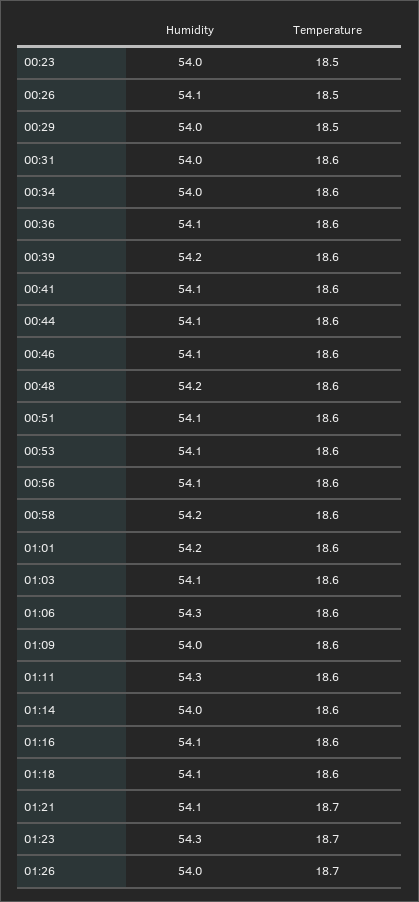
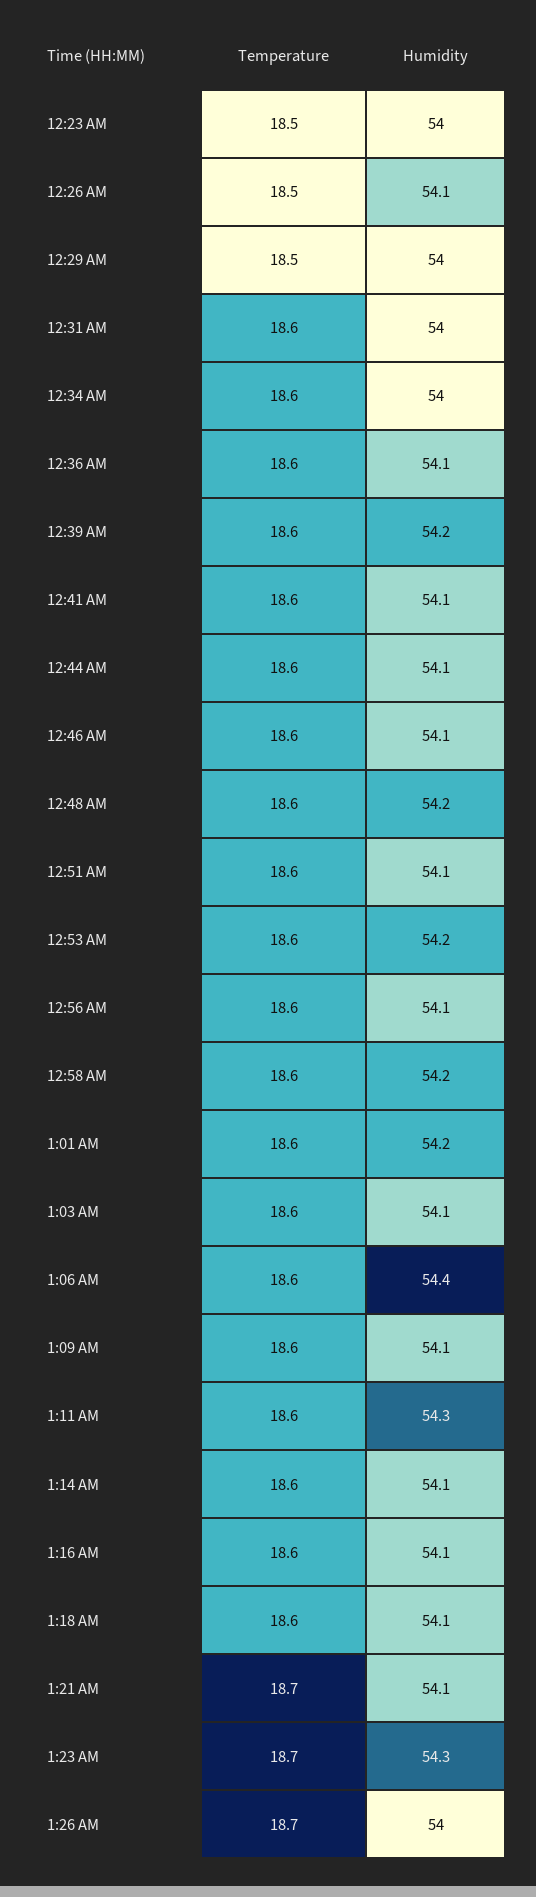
  {
    "Humidity": {
      "00:23": 54,
      "00:26": 54.1,
      "00:29": 54,
      "00:31": 54,
      "00:34": 54,
      "00:36": 54.1,
      "00:39": 54.2,
      "00:41": 54.1,
      "00:44": 54.1,
      "00:46": 54.1,
      "00:48": 54.2,
      "00:51": 54.1,
-     "00:53": 54.1,
+     "00:53": 54.2,
      "00:56": 54.1,
      "00:58": 54.2,
      "01:01": 54.2,
      "01:03": 54.1,
-     "01:06": 54.3,
+     "01:06": 54.4,
-     "01:09": 54,
+     "01:09": 54.1,
      "01:11": 54.3,
-     "01:14": 54,
+     "01:14": 54.1,
      "01:16": 54.1,
      "01:18": 54.1,
      "01:21": 54.1,
      "01:23": 54.3,
      "01:26": 54
    },
    "Temperature": {
      "00:23": 18.5,
      "00:26": 18.5,
      "00:29": 18.5,
      "00:31": 18.6,
      "00:34": 18.6,
      "00:36": 18.6,
      "00:39": 18.6,
      "00:41": 18.6,
      "00:44": 18.6,
      "00:46": 18.6,
      "00:48": 18.6,
      "00:51": 18.6,
      "00:53": 18.6,
      "00:56": 18.6,
      "00:58": 18.6,
      "01:01": 18.6,
      "01:03": 18.6,
      "01:06": 18.6,
      "01:09": 18.6,
      "01:11": 18.6,
      "01:14": 18.6,
      "01:16": 18.6,
      "01:18": 18.6,
      "01:21": 18.7,
      "01:23": 18.7,
      "01:26": 18.7
    }
  }

